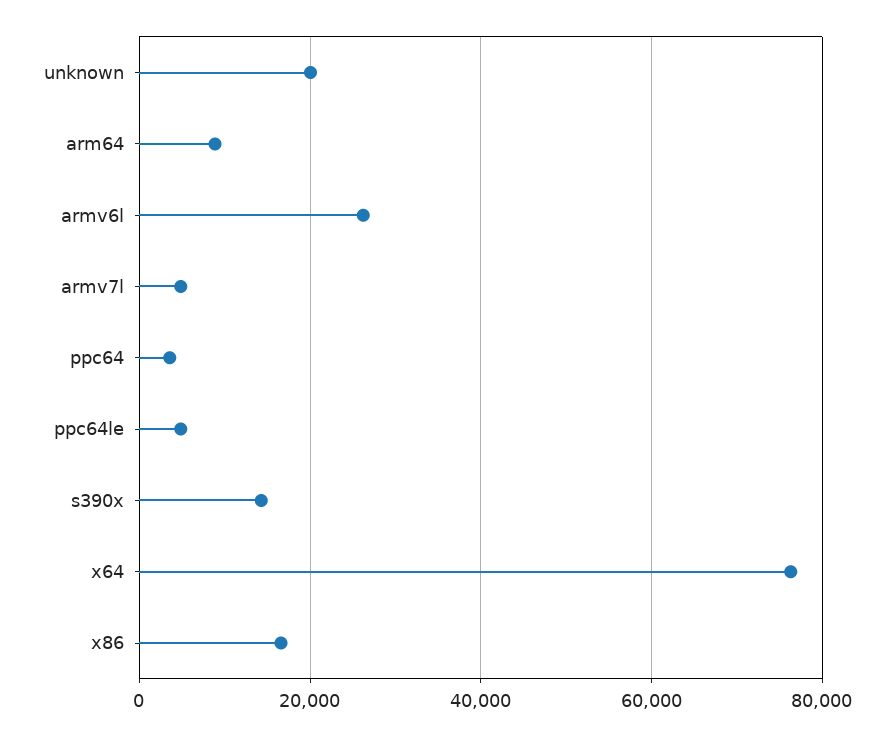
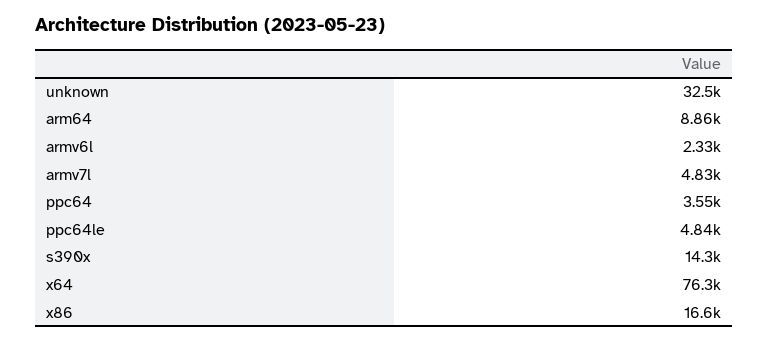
  {
-   "unknown": 20000,
+   "unknown": 32500,
    "arm64": 8860,
-   "armv6l": 26000,
+   "armv6l": 2330,
    "armv7l": 4830,
    "ppc64": 3550,
    "ppc64le": 4840,
    "s390x": 14300,
    "x64": 76300,
    "x86": 16600
  }

